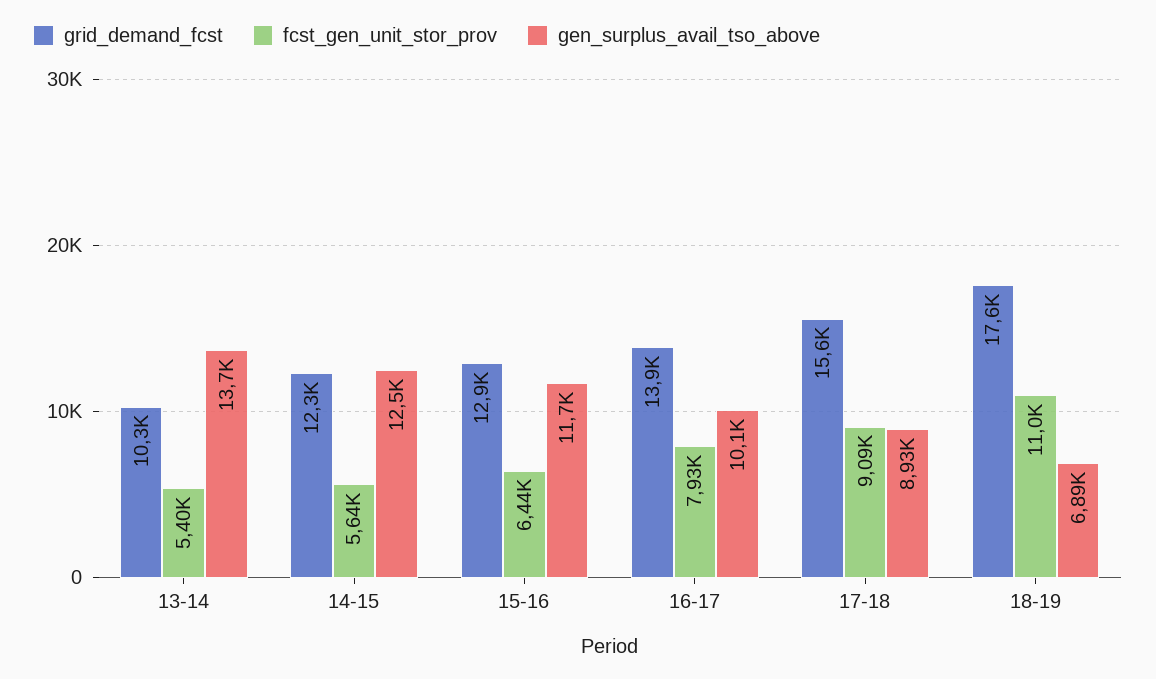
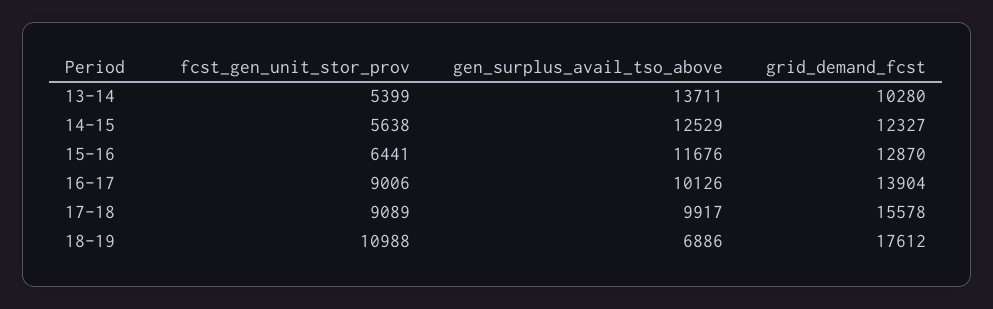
  {
    "grid_demand_fcst": {
      "13-14": 10280,
      "14-15": 12327,
      "15-16": 12870,
      "16-17": 13904,
      "17-18": 15578,
      "18-19": 17612
    },
    "fcst_gen_unit_stor_prov": {
      "13-14": 5399,
      "14-15": 5638,
      "15-16": 6441,
-     "16-17": 7930,
+     "16-17": 9006,
      "17-18": 9089,
      "18-19": 10988
    },
    "gen_surplus_avail_tso_above": {
      "13-14": 13711,
      "14-15": 12529,
      "15-16": 11676,
      "16-17": 10126,
-     "17-18": 8930,
+     "17-18": 9917,
      "18-19": 6886
    }
  }

